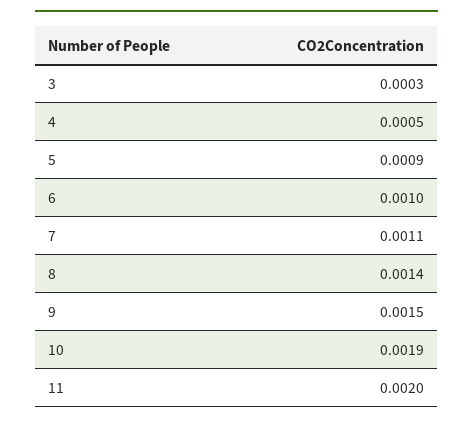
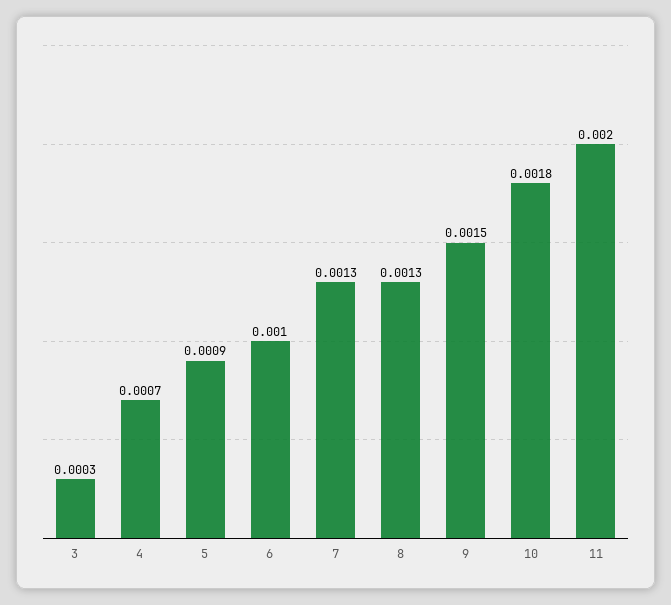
  {
    "3": 0.0003,
-   "4": 0.0005,
+   "4": 0.0007,
    "5": 0.0009,
    "6": 0.001,
-   "7": 0.0011,
+   "7": 0.0013,
-   "8": 0.0014,
+   "8": 0.0013,
    "9": 0.0015,
-   "10": 0.0019,
+   "10": 0.0018,
    "11": 0.002
  }

